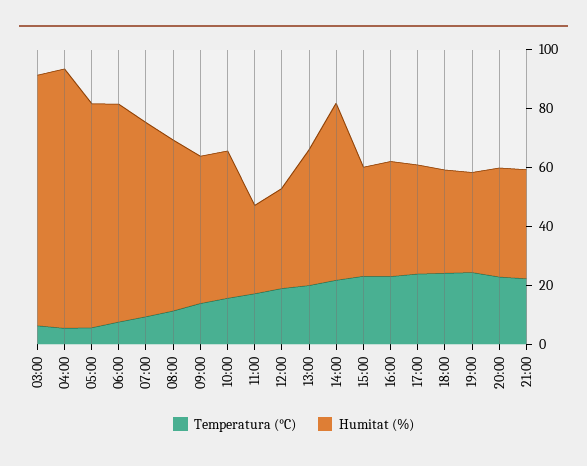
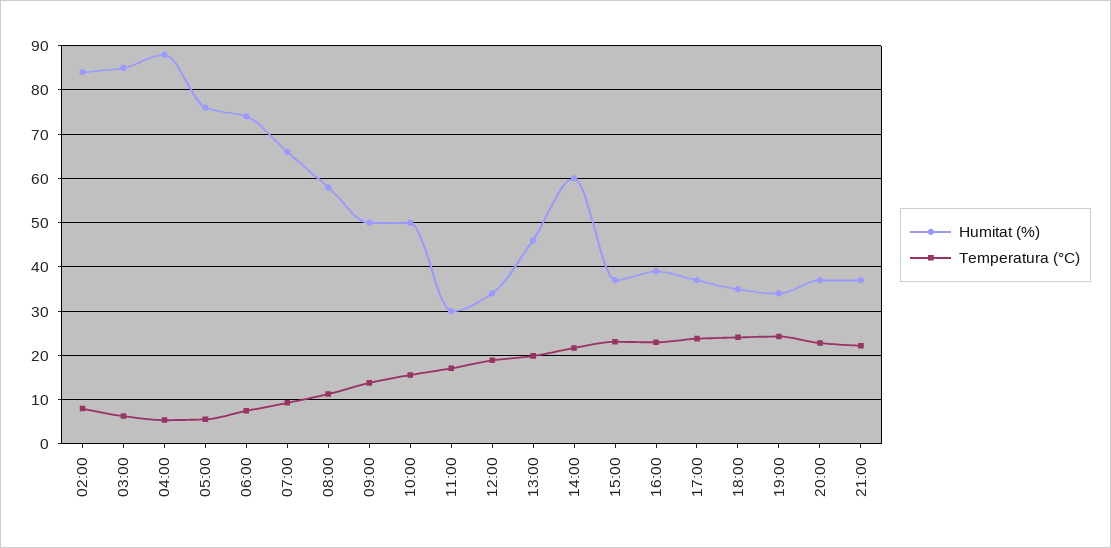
  {
    "Temperatura (°C)": {
      "03:00": 6,
      "04:00": 6,
      "05:00": 6,
      "06:00": 8,
      "07:00": 10,
      "08:00": 12,
      "09:00": 14,
      "10:00": 16,
      "11:00": 18,
      "12:00": 18,
      "13:00": 20,
      "14:00": 22,
      "15:00": 24,
      "16:00": 24,
      "17:00": 24,
      "18:00": 24,
      "19:00": 24,
      "20:00": 22,
-     "21:00": 22
+     "21:00": 22,
+     "02:00": 8
    },
    "Humitat (%)": {
      "03:00": 86,
      "04:00": 88,
      "05:00": 76,
      "06:00": 74,
      "07:00": 66,
      "08:00": 58,
      "09:00": 50,
      "10:00": 50,
      "11:00": 30,
      "12:00": 34,
      "13:00": 46,
      "14:00": 60,
      "15:00": 38,
      "16:00": 40,
      "17:00": 38,
      "18:00": 36,
      "19:00": 34,
      "20:00": 38,
-     "21:00": 38
+     "21:00": 38,
+     "02:00": 84
    }
  }

